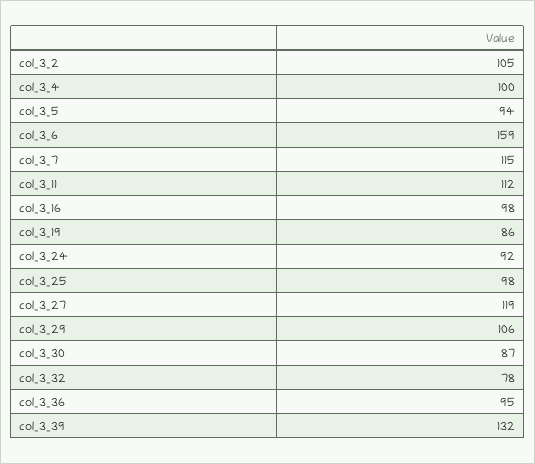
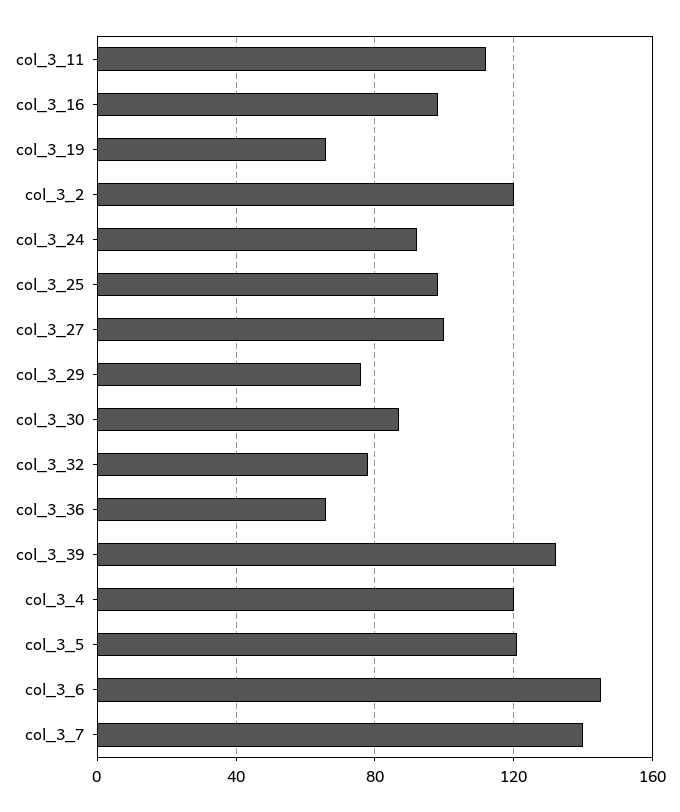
  {
-   "col_3_2": 105,
+   "col_3_2": 120,
-   "col_3_4": 100,
+   "col_3_4": 120,
-   "col_3_5": 94,
+   "col_3_5": 120,
-   "col_3_6": 159,
+   "col_3_6": 145,
-   "col_3_7": 115,
+   "col_3_7": 140,
    "col_3_11": 112,
    "col_3_16": 98,
-   "col_3_19": 86,
+   "col_3_19": 65,
    "col_3_24": 92,
    "col_3_25": 98,
-   "col_3_27": 119,
+   "col_3_27": 100,
-   "col_3_29": 106,
+   "col_3_29": 75,
    "col_3_30": 87,
    "col_3_32": 78,
-   "col_3_36": 95,
+   "col_3_36": 65,
    "col_3_39": 132
  }

